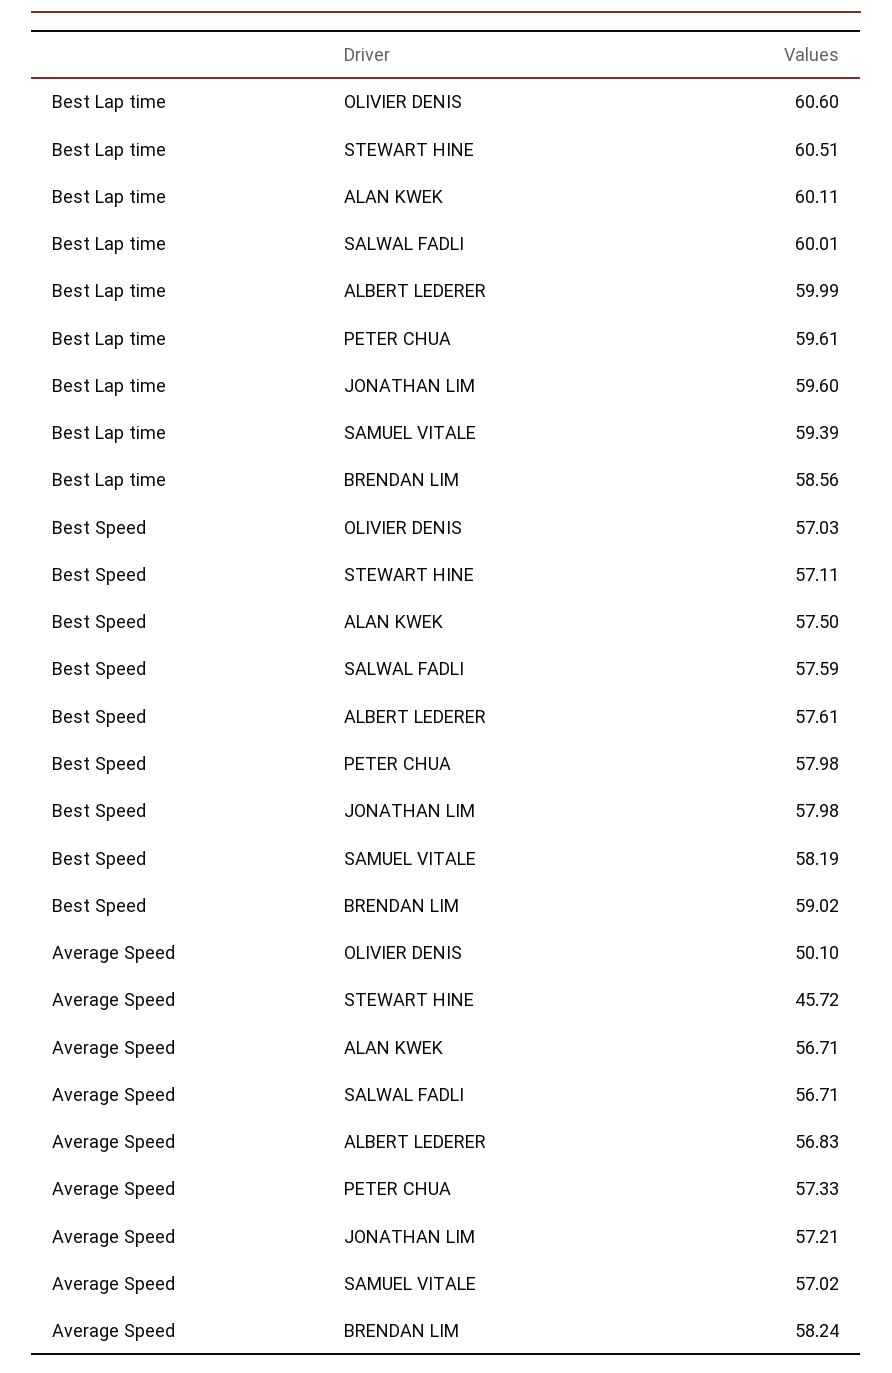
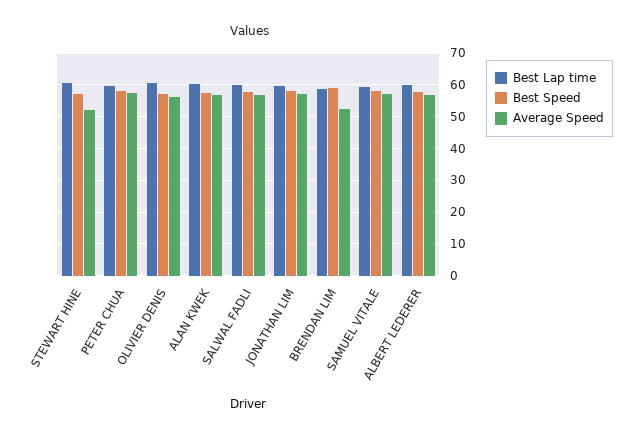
  {
    "Best Lap time": {
      "OLIVIER DENIS": 60.6,
      "STEWART HINE": 60.51,
      "ALAN KWEK": 60.11,
      "SALWAL FADLI": 60.01,
      "ALBERT LEDERER": 59.99,
      "PETER CHUA": 59.61,
      "JONATHAN LIM": 59.6,
      "SAMUEL VITALE": 59.39,
      "BRENDAN LIM": 58.56
    },
    "Best Speed": {
      "OLIVIER DENIS": 57.03,
      "STEWART HINE": 57.11,
      "ALAN KWEK": 57.5,
      "SALWAL FADLI": 57.59,
      "ALBERT LEDERER": 57.61,
      "PETER CHUA": 57.98,
      "JONATHAN LIM": 57.98,
      "SAMUEL VITALE": 58.19,
      "BRENDAN LIM": 59.02
    },
    "Average Speed": {
-     "OLIVIER DENIS": 50.1,
+     "OLIVIER DENIS": 56,
-     "STEWART HINE": 45.72,
+     "STEWART HINE": 52,
      "ALAN KWEK": 56.71,
      "SALWAL FADLI": 56.71,
      "ALBERT LEDERER": 56.83,
      "PETER CHUA": 57.33,
      "JONATHAN LIM": 57.21,
      "SAMUEL VITALE": 57.02,
-     "BRENDAN LIM": 58.24
+     "BRENDAN LIM": 52
    }
  }

